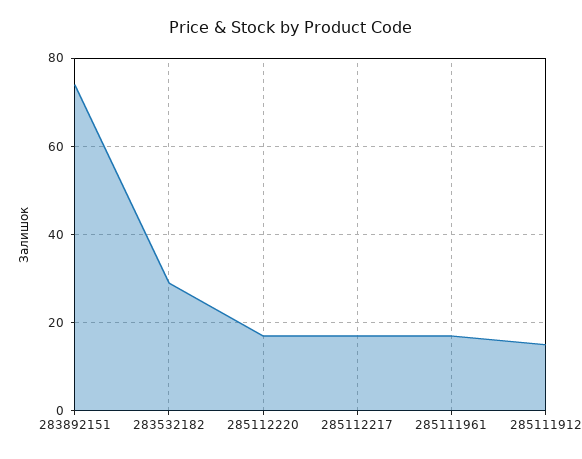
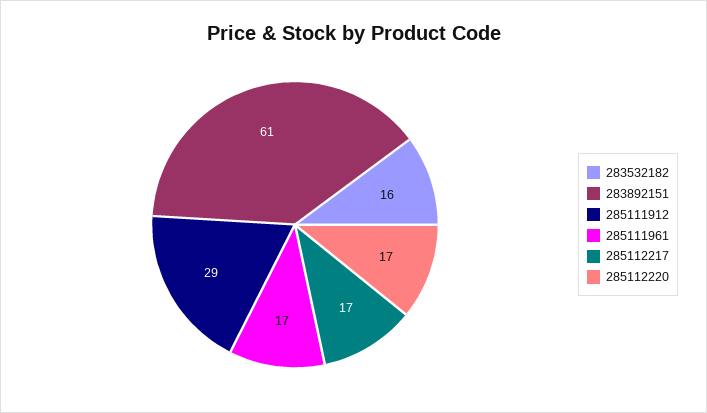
  {
-   "283892151": 75,
+   "283892151": 61,
-   "283532182": 30,
+   "283532182": 16,
    "285112220": 17,
    "285112217": 17,
    "285111961": 17,
-   "285111912": 15
+   "285111912": 29
  }

